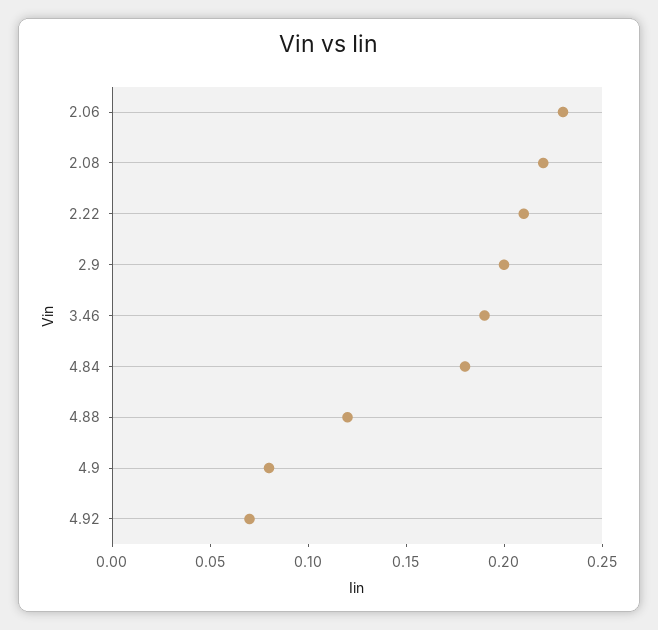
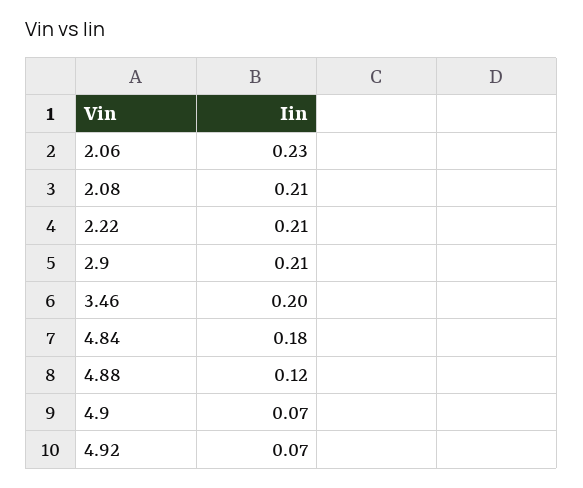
  {
    "2.06": 0.23,
-   "2.08": 0.22,
+   "2.08": 0.21,
    "2.22": 0.21,
-   "2.9": 0.2,
+   "2.9": 0.21,
-   "3.46": 0.19,
+   "3.46": 0.2,
    "4.84": 0.18,
    "4.88": 0.12,
-   "4.9": 0.08,
+   "4.9": 0.07,
    "4.92": 0.07
  }

